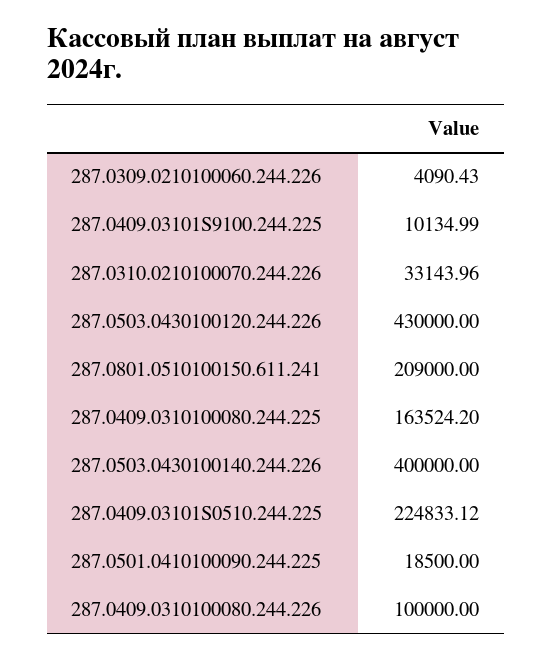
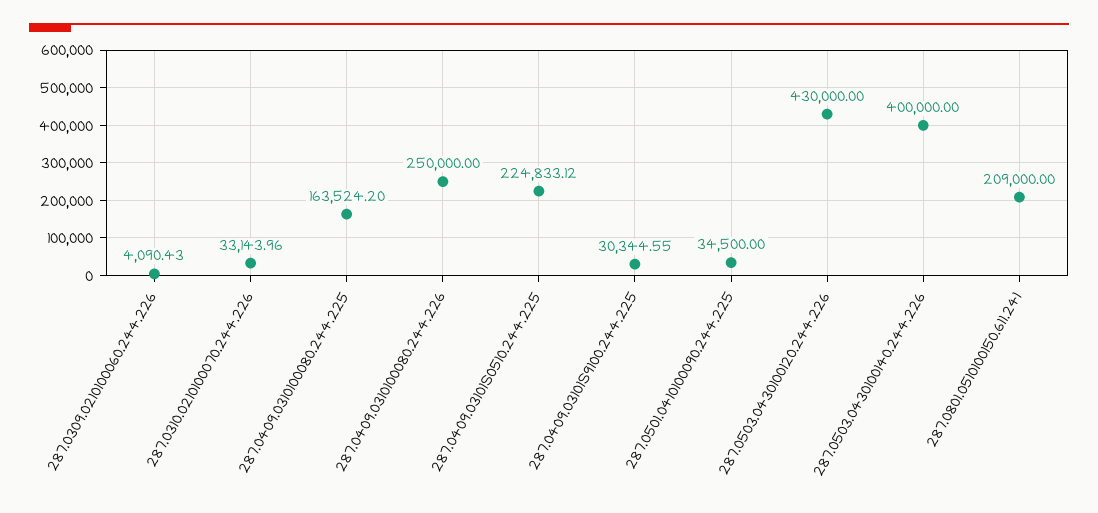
  {
    "287.0309.0210100060.244.226": 4090.43,
-   "287.0409.03101S9100.244.225": 10134.99,
+   "287.0409.03101S9100.244.225": 30344.55,
    "287.0310.0210100070.244.226": 33143.96,
    "287.0503.0430100120.244.226": 430000,
    "287.0801.0510100150.611.241": 209000,
    "287.0409.0310100080.244.225": 163524.2,
    "287.0503.0430100140.244.226": 400000,
    "287.0409.03101S0510.244.225": 224833.12,
-   "287.0501.0410100090.244.225": 18500,
+   "287.0501.0410100090.244.225": 34500,
-   "287.0409.0310100080.244.226": 100000
+   "287.0409.0310100080.244.226": 250000
  }

